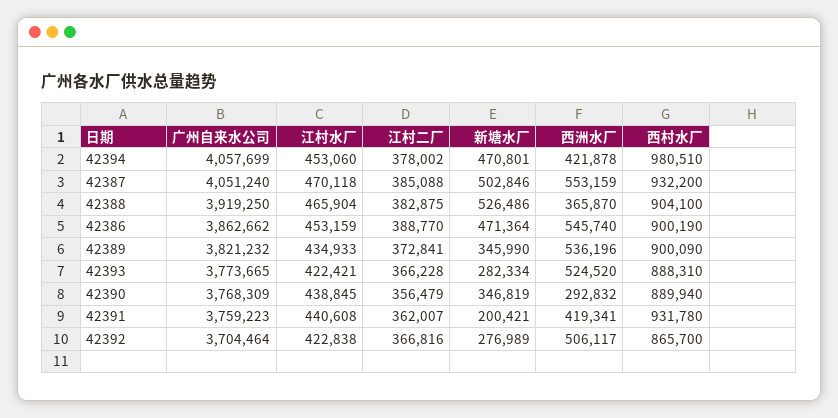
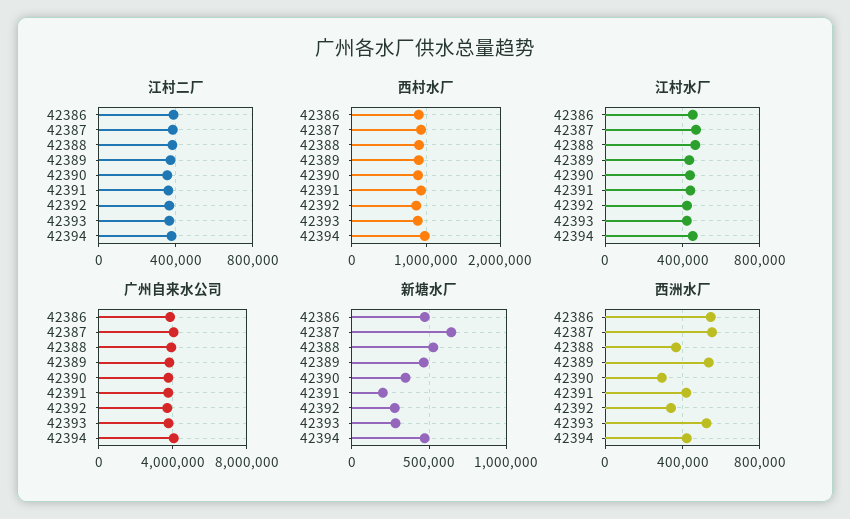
  {
    "广州自来水公司": {
      "42394": 4057699,
      "42387": 4051240,
      "42388": 3919250,
      "42386": 3862662,
      "42389": 3821232,
      "42393": 3773665,
      "42390": 3768309,
      "42391": 3759223,
      "42392": 3704464
    },
    "江村水厂": {
      "42394": 453060,
      "42387": 470118,
      "42388": 465904,
      "42386": 453159,
      "42389": 434933,
      "42393": 422421,
      "42390": 438845,
      "42391": 440608,
      "42392": 422838
    },
    "江村二厂": {
      "42394": 378002,
      "42387": 385088,
      "42388": 382875,
      "42386": 388770,
      "42389": 372841,
      "42393": 366228,
      "42390": 356479,
      "42391": 362007,
      "42392": 366816
    },
    "新塘水厂": {
      "42394": 470801,
-     "42387": 502846,
+     "42387": 650000,
      "42388": 526486,
      "42386": 471364,
-     "42389": 345990,
+     "42389": 450000,
      "42393": 282334,
      "42390": 346819,
      "42391": 200421,
      "42392": 276989
    },
    "西洲水厂": {
      "42394": 421878,
      "42387": 553159,
      "42388": 365870,
      "42386": 545740,
      "42389": 536196,
      "42393": 524520,
      "42390": 292832,
      "42391": 419341,
-     "42392": 506117
+     "42392": 350000
    },
    "西村水厂": {
      "42394": 980510,
      "42387": 932200,
      "42388": 904100,
      "42386": 900190,
      "42389": 900090,
      "42393": 888310,
      "42390": 889940,
      "42391": 931780,
      "42392": 865700
    }
  }

